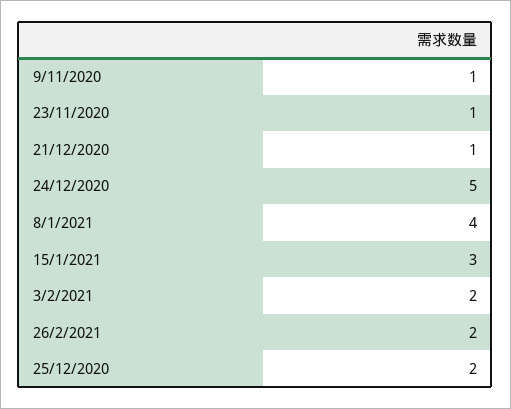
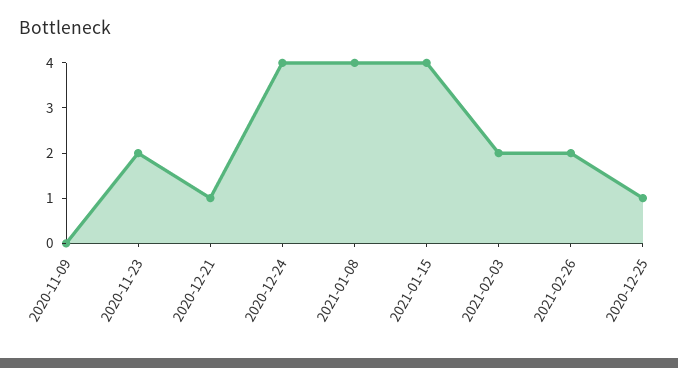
  {
-   "9/11/2020": 1,
+   "9/11/2020": 0,
-   "23/11/2020": 1,
+   "23/11/2020": 2,
    "21/12/2020": 1,
-   "24/12/2020": 5,
+   "24/12/2020": 4,
    "8/1/2021": 4,
-   "15/1/2021": 3,
+   "15/1/2021": 4,
    "3/2/2021": 2,
    "26/2/2021": 2,
-   "25/12/2020": 2
+   "25/12/2020": 1
  }

